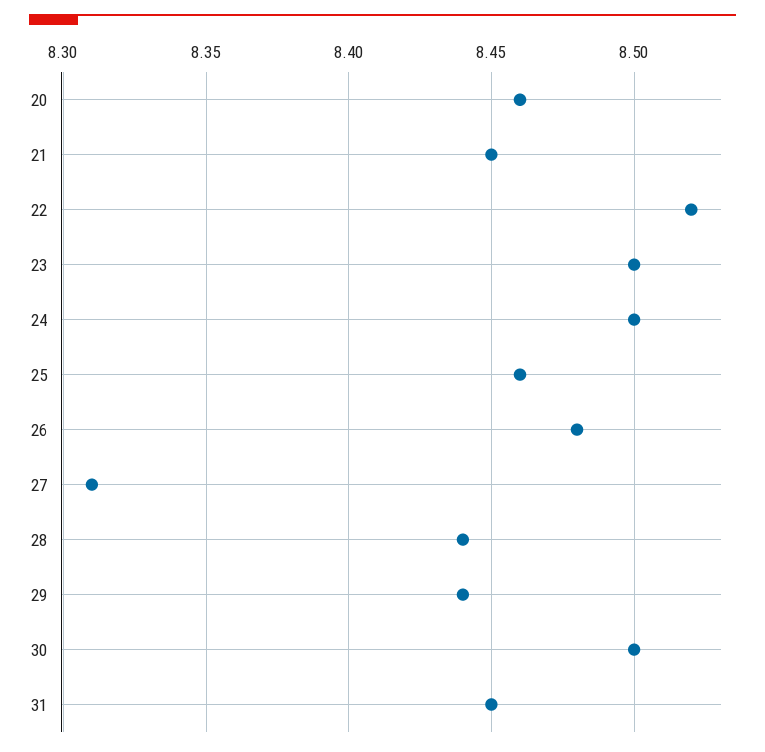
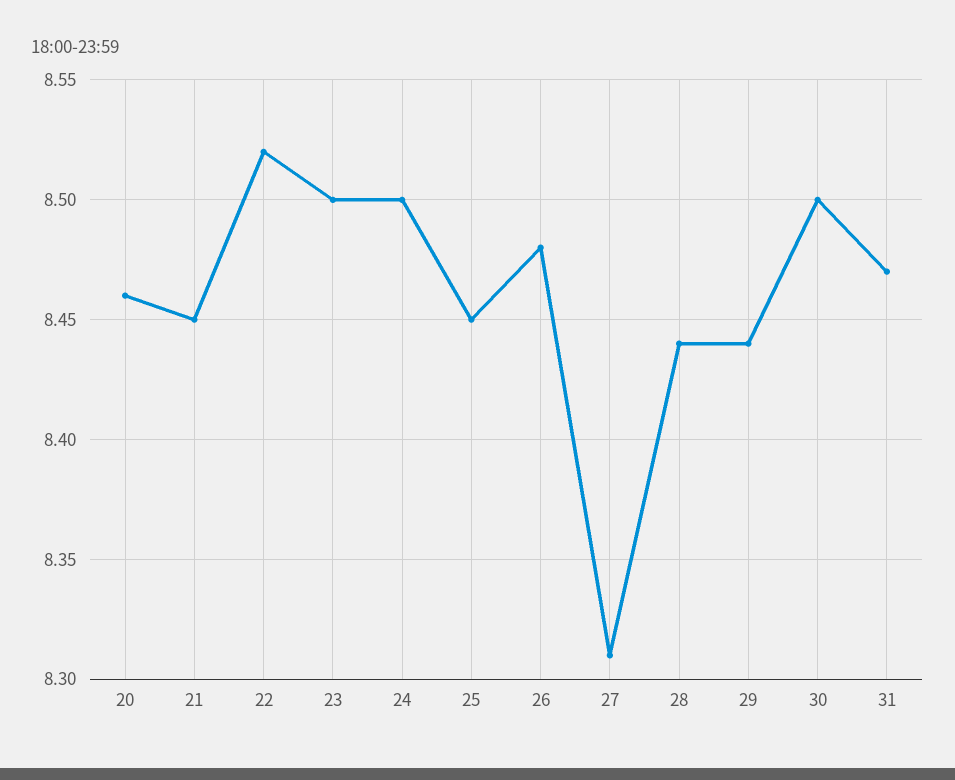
  {
    "20": 8.46,
    "21": 8.45,
    "22": 8.52,
    "23": 8.5,
    "24": 8.5,
-   "25": 8.46,
+   "25": 8.45,
    "26": 8.48,
    "27": 8.31,
    "28": 8.44,
    "29": 8.44,
    "30": 8.5,
-   "31": 8.45
+   "31": 8.47
  }

